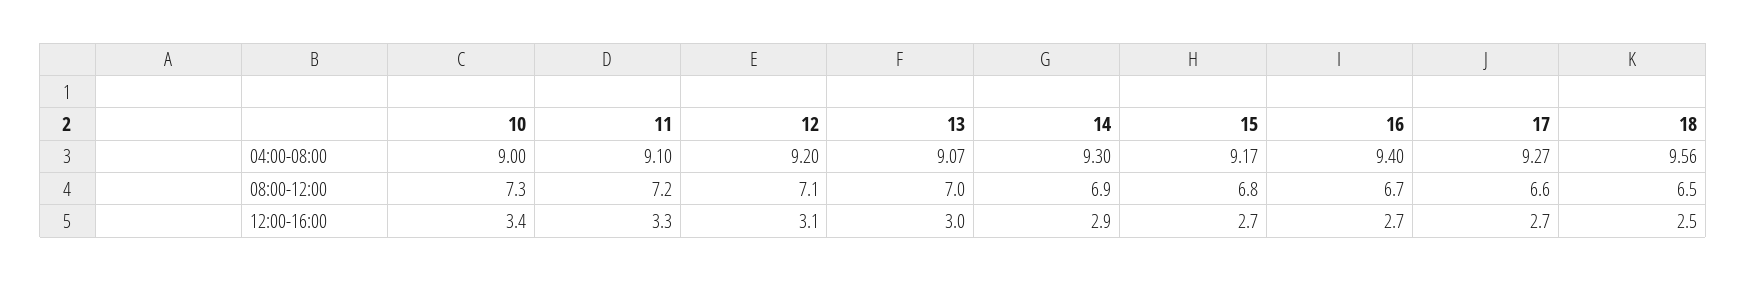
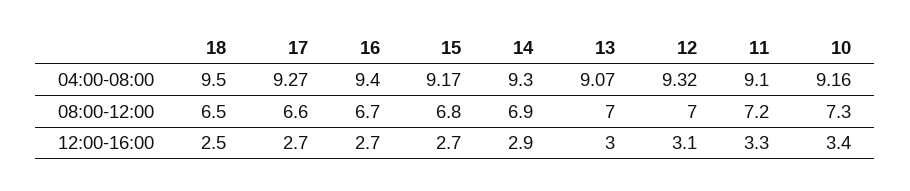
  {
    "10": {
-     "04:00-08:00": 9,
+     "04:00-08:00": 9.16,
      "08:00-12:00": 7.3,
      "12:00-16:00": 3.4
    },
    "11": {
      "04:00-08:00": 9.1,
      "08:00-12:00": 7.2,
      "12:00-16:00": 3.3
    },
    "12": {
-     "04:00-08:00": 9.2,
+     "04:00-08:00": 9.32,
-     "08:00-12:00": 7.1,
+     "08:00-12:00": 7,
      "12:00-16:00": 3.1
    },
    "13": {
      "04:00-08:00": 9.07,
      "08:00-12:00": 7,
      "12:00-16:00": 3
    },
    "14": {
      "04:00-08:00": 9.3,
      "08:00-12:00": 6.9,
      "12:00-16:00": 2.9
    },
    "15": {
      "04:00-08:00": 9.17,
      "08:00-12:00": 6.8,
      "12:00-16:00": 2.7
    },
    "16": {
      "04:00-08:00": 9.4,
      "08:00-12:00": 6.7,
      "12:00-16:00": 2.7
    },
    "17": {
      "04:00-08:00": 9.27,
      "08:00-12:00": 6.6,
      "12:00-16:00": 2.7
    },
    "18": {
-     "04:00-08:00": 9.56,
+     "04:00-08:00": 9.5,
      "08:00-12:00": 6.5,
      "12:00-16:00": 2.5
    }
  }

